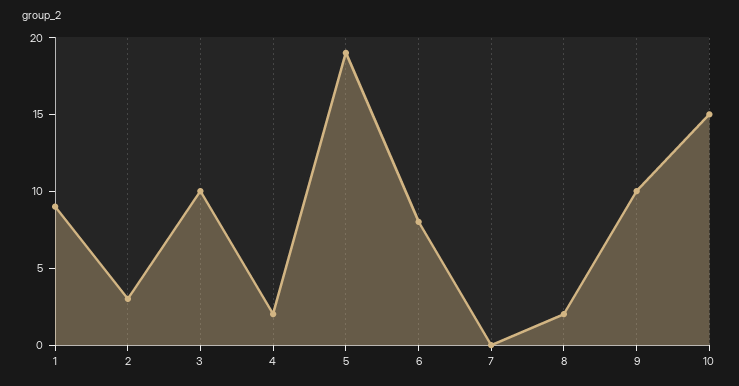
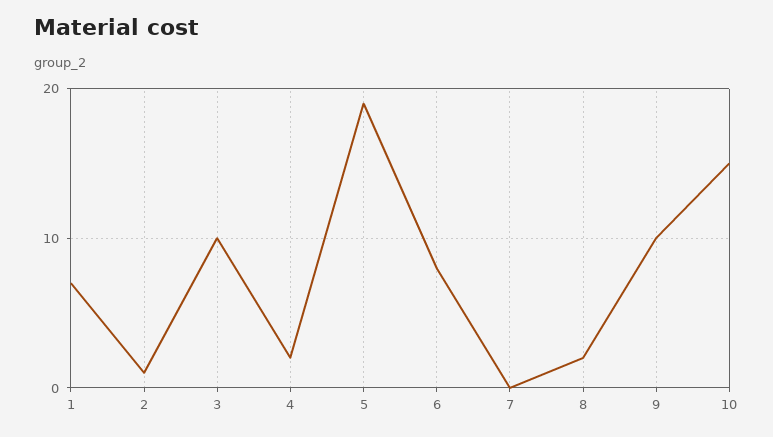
  {
-   "1": 9,
+   "1": 7,
-   "2": 3,
+   "2": 1,
    "3": 10,
    "4": 2,
    "5": 19,
    "6": 8,
    "7": 0,
    "8": 2,
    "9": 10,
    "10": 15
  }

